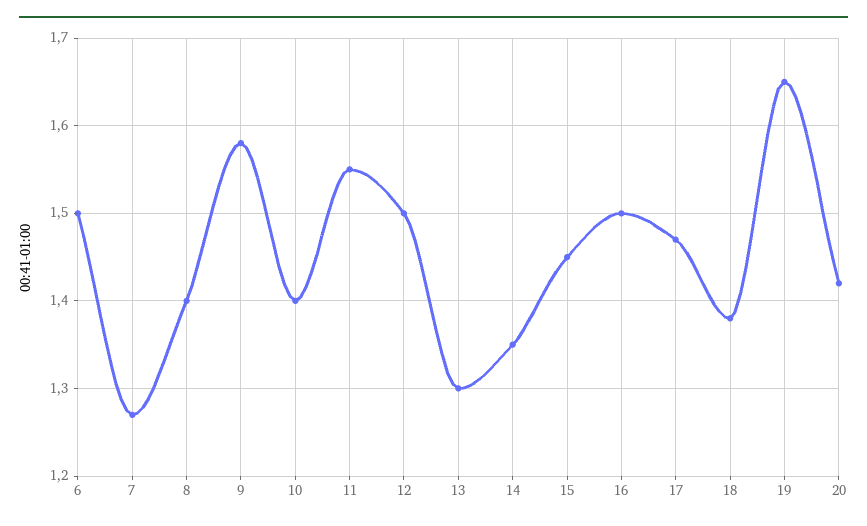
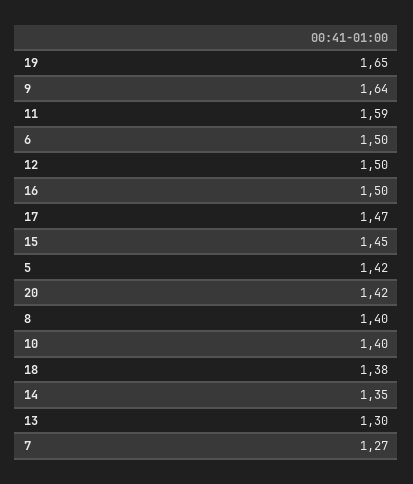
  {
    "6": 1.5,
    "7": 1.27,
    "8": 1.4,
-   "9": 1.58,
+   "9": 1.64,
    "10": 1.4,
-   "11": 1.55,
+   "11": 1.59,
    "12": 1.5,
    "13": 1.3,
    "14": 1.35,
    "15": 1.45,
    "16": 1.5,
    "17": 1.47,
    "18": 1.38,
    "19": 1.65,
-   "20": 1.42
+   "20": 1.42,
+   "5": 1.42
  }

